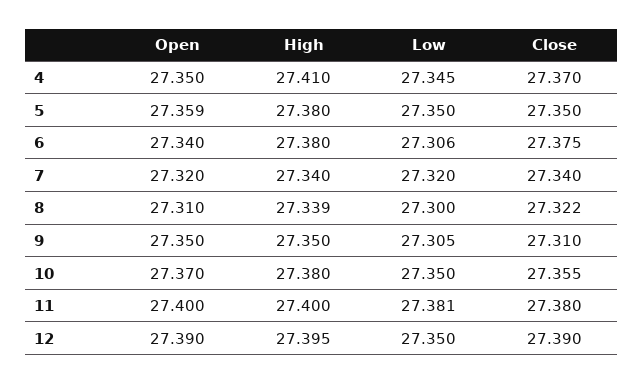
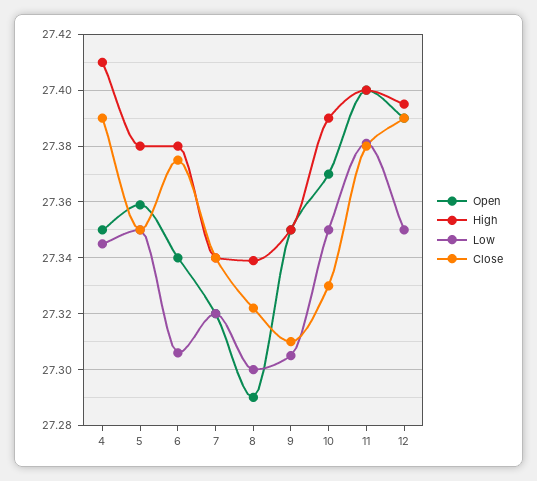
  {
    "Open": {
      "4": 27.35,
      "5": 27.359,
      "6": 27.34,
      "7": 27.32,
-     "8": 27.31,
+     "8": 27.29,
      "9": 27.35,
      "10": 27.37,
      "11": 27.4,
      "12": 27.39
    },
    "High": {
      "4": 27.41,
      "5": 27.38,
      "6": 27.38,
      "7": 27.34,
      "8": 27.339,
      "9": 27.35,
-     "10": 27.38,
+     "10": 27.39,
      "11": 27.4,
      "12": 27.395
    },
    "Low": {
      "4": 27.345,
      "5": 27.35,
      "6": 27.306,
      "7": 27.32,
      "8": 27.3,
      "9": 27.305,
      "10": 27.35,
      "11": 27.381,
      "12": 27.35
    },
    "Close": {
-     "4": 27.37,
+     "4": 27.39,
      "5": 27.35,
      "6": 27.375,
      "7": 27.34,
      "8": 27.322,
      "9": 27.31,
-     "10": 27.355,
+     "10": 27.33,
      "11": 27.38,
      "12": 27.39
    }
  }

